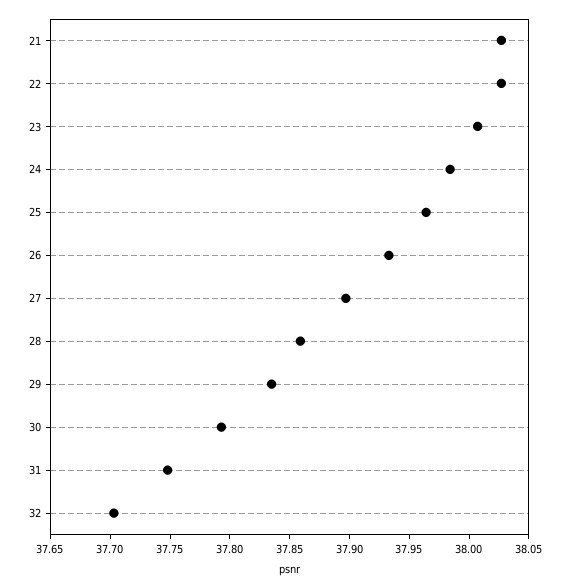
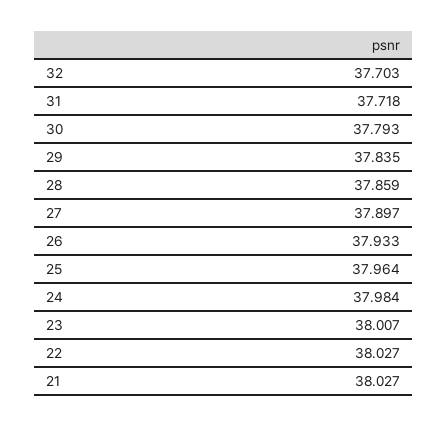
  {
    "21": 38.027,
    "22": 38.027,
    "23": 38.007,
    "24": 37.984,
    "25": 37.964,
    "26": 37.933,
    "27": 37.897,
    "28": 37.859,
    "29": 37.835,
    "30": 37.793,
-   "31": 37.75,
+   "31": 37.718,
    "32": 37.703
  }

